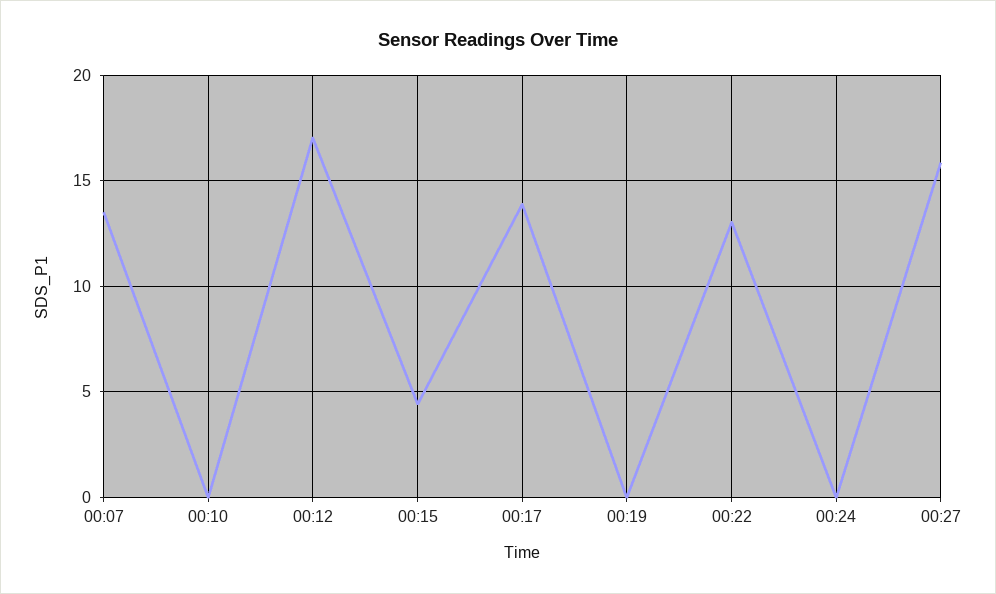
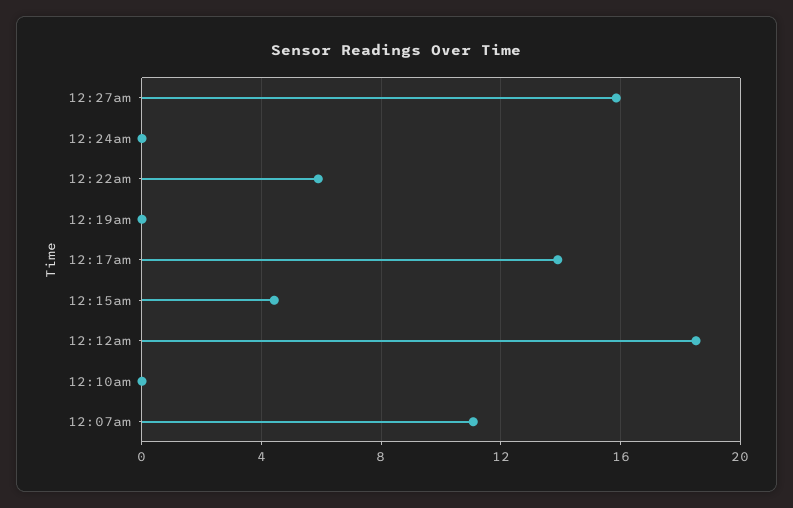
  {
-   "00:07": 13.5,
+   "00:07": 11,
    "00:10": 0,
-   "00:12": 17,
+   "00:12": 18.5,
    "00:15": 4.5,
    "00:17": 14,
    "00:19": 0,
-   "00:22": 13,
+   "00:22": 6,
    "00:24": 0,
    "00:27": 16
  }

